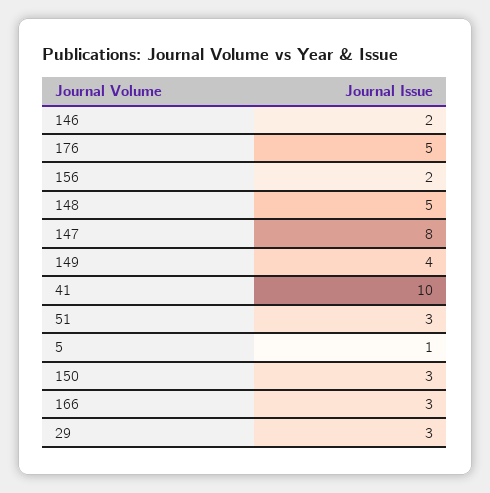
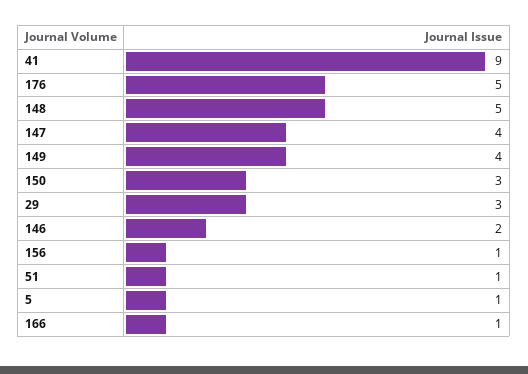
  {
    "146": 2,
    "176": 5,
-   "156": 2,
+   "156": 1,
    "148": 5,
-   "147": 8,
+   "147": 4,
    "149": 4,
-   "41": 10,
+   "41": 9,
-   "51": 3,
+   "51": 1,
    "5": 1,
    "150": 3,
-   "166": 3,
+   "166": 1,
    "29": 3
  }

